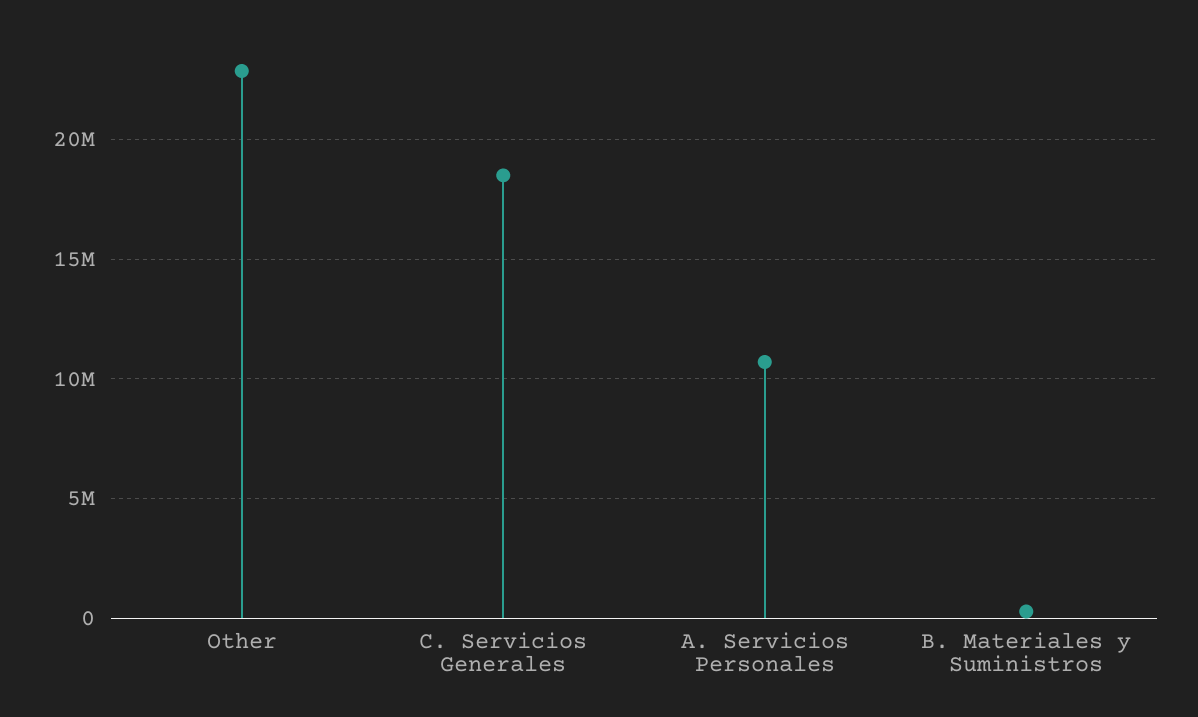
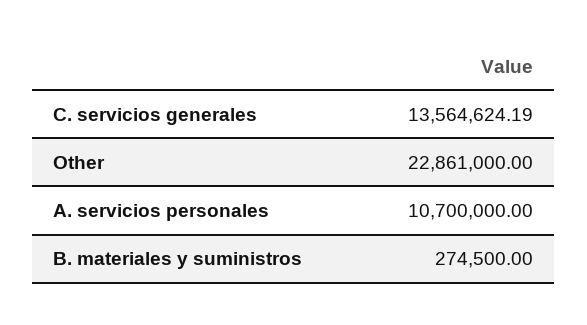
  {
    "Other": 22861000,
-   "C. Servicios Generales": 18500000,
+   "C. Servicios Generales": 13564624.19,
    "A. Servicios Personales": 10700000,
    "B. Materiales y Suministros": 274500
  }

